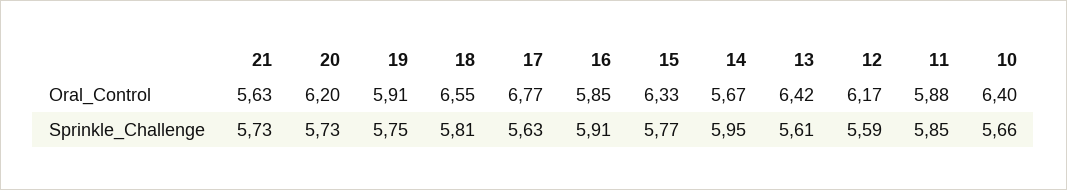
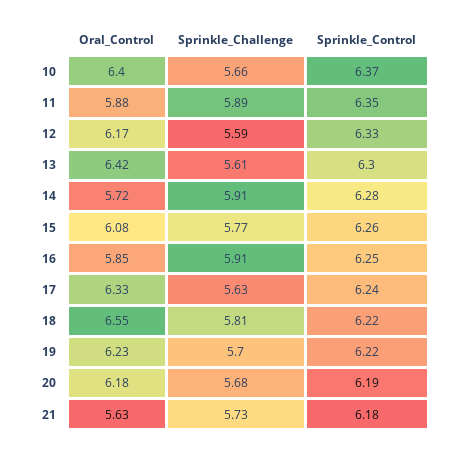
  {
    "21": {
      "Oral_Control": 5.63,
-     "Sprinkle_Challenge": 5.73
+     "Sprinkle_Challenge": 5.73,
+     "Sprinkle_Control": 6.18
    },
    "20": {
-     "Oral_Control": 6.2,
+     "Oral_Control": 6.18,
-     "Sprinkle_Challenge": 5.73
+     "Sprinkle_Challenge": 5.68,
+     "Sprinkle_Control": 6.19
    },
    "19": {
-     "Oral_Control": 5.91,
+     "Oral_Control": 6.23,
-     "Sprinkle_Challenge": 5.75
+     "Sprinkle_Challenge": 5.7,
+     "Sprinkle_Control": 6.22
    },
    "18": {
      "Oral_Control": 6.55,
-     "Sprinkle_Challenge": 5.81
+     "Sprinkle_Challenge": 5.81,
+     "Sprinkle_Control": 6.22
    },
    "17": {
-     "Oral_Control": 6.77,
+     "Oral_Control": 6.33,
-     "Sprinkle_Challenge": 5.63
+     "Sprinkle_Challenge": 5.63,
+     "Sprinkle_Control": 6.24
    },
    "16": {
      "Oral_Control": 5.85,
-     "Sprinkle_Challenge": 5.91
+     "Sprinkle_Challenge": 5.91,
+     "Sprinkle_Control": 6.25
    },
    "15": {
-     "Oral_Control": 6.33,
+     "Oral_Control": 6.08,
-     "Sprinkle_Challenge": 5.77
+     "Sprinkle_Challenge": 5.77,
+     "Sprinkle_Control": 6.26
    },
    "14": {
-     "Oral_Control": 5.67,
+     "Oral_Control": 5.72,
-     "Sprinkle_Challenge": 5.95
+     "Sprinkle_Challenge": 5.91,
+     "Sprinkle_Control": 6.28
    },
    "13": {
      "Oral_Control": 6.42,
-     "Sprinkle_Challenge": 5.61
+     "Sprinkle_Challenge": 5.61,
+     "Sprinkle_Control": 6.3
    },
    "12": {
      "Oral_Control": 6.17,
-     "Sprinkle_Challenge": 5.59
+     "Sprinkle_Challenge": 5.59,
+     "Sprinkle_Control": 6.33
    },
    "11": {
      "Oral_Control": 5.88,
-     "Sprinkle_Challenge": 5.85
+     "Sprinkle_Challenge": 5.89,
+     "Sprinkle_Control": 6.35
    },
    "10": {
      "Oral_Control": 6.4,
-     "Sprinkle_Challenge": 5.66
+     "Sprinkle_Challenge": 5.66,
+     "Sprinkle_Control": 6.37
    }
  }

